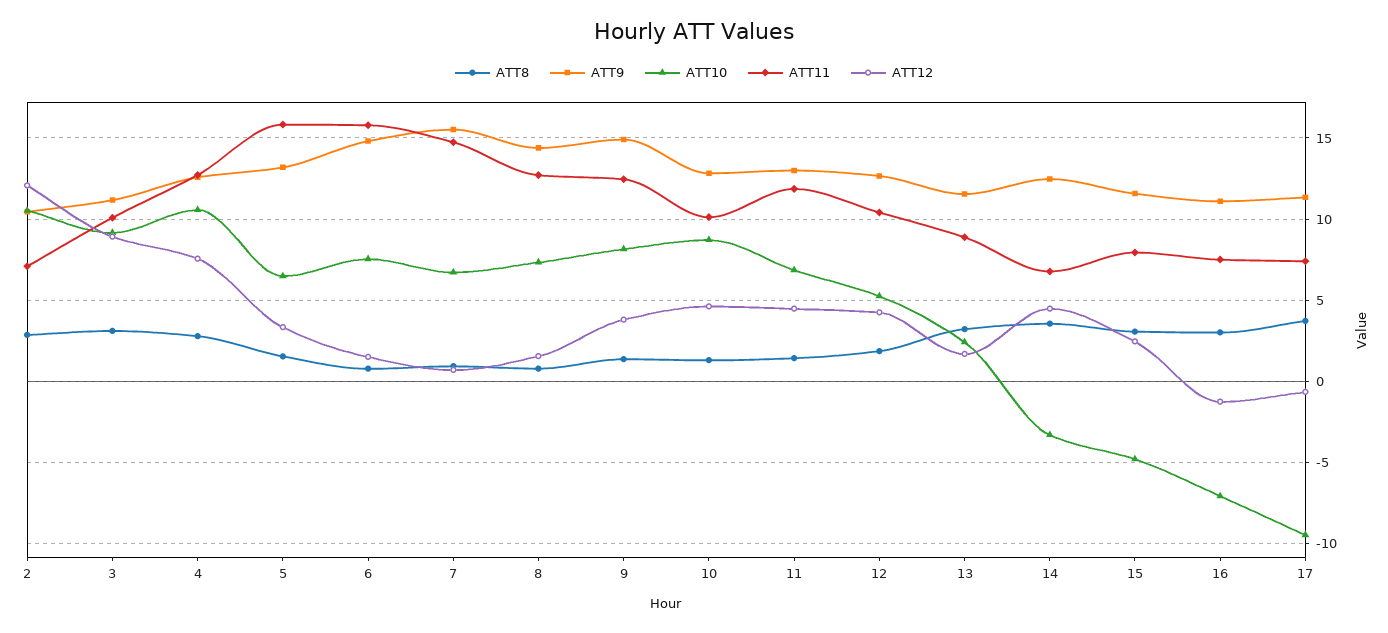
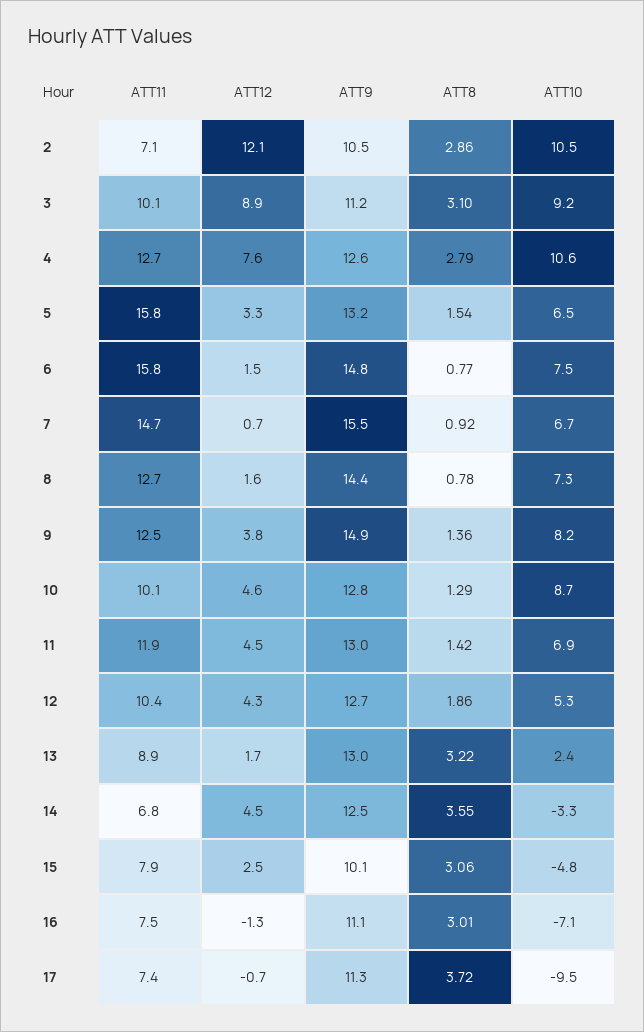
  {
    "ATT8": {
      "2": 2.86,
      "3": 3.1,
      "4": 2.79,
      "5": 1.54,
      "6": 0.77,
      "7": 0.92,
      "8": 0.78,
      "9": 1.36,
      "10": 1.29,
      "11": 1.42,
      "12": 1.86,
      "13": 3.22,
      "14": 3.55,
      "15": 3.06,
      "16": 3.01,
      "17": 3.72
    },
    "ATT9": {
      "2": 10.5,
      "3": 11.2,
      "4": 12.6,
      "5": 13.2,
      "6": 14.8,
      "7": 15.5,
      "8": 14.4,
      "9": 14.9,
      "10": 12.8,
      "11": 13,
      "12": 12.7,
-     "13": 11.5,
+     "13": 13,
      "14": 12.5,
-     "15": 11.5,
+     "15": 10.1,
      "16": 11.1,
      "17": 11.3
    },
    "ATT10": {
      "2": 10.5,
      "3": 9.2,
      "4": 10.6,
      "5": 6.5,
      "6": 7.5,
      "7": 6.7,
      "8": 7.3,
      "9": 8.2,
      "10": 8.7,
      "11": 6.9,
      "12": 5.3,
      "13": 2.4,
      "14": -3.3,
      "15": -4.8,
      "16": -7.1,
      "17": -9.5
    },
    "ATT11": {
      "2": 7.1,
      "3": 10.1,
      "4": 12.7,
      "5": 15.8,
      "6": 15.8,
      "7": 14.7,
      "8": 12.7,
      "9": 12.5,
      "10": 10.1,
      "11": 11.9,
      "12": 10.4,
      "13": 8.9,
      "14": 6.8,
      "15": 7.9,
      "16": 7.5,
      "17": 7.4
    },
    "ATT12": {
      "2": 12.1,
      "3": 8.9,
      "4": 7.6,
      "5": 3.3,
      "6": 1.5,
      "7": 0.7,
      "8": 1.6,
      "9": 3.8,
      "10": 4.6,
      "11": 4.5,
      "12": 4.3,
      "13": 1.7,
      "14": 4.5,
      "15": 2.5,
      "16": -1.3,
      "17": -0.7
    }
  }

